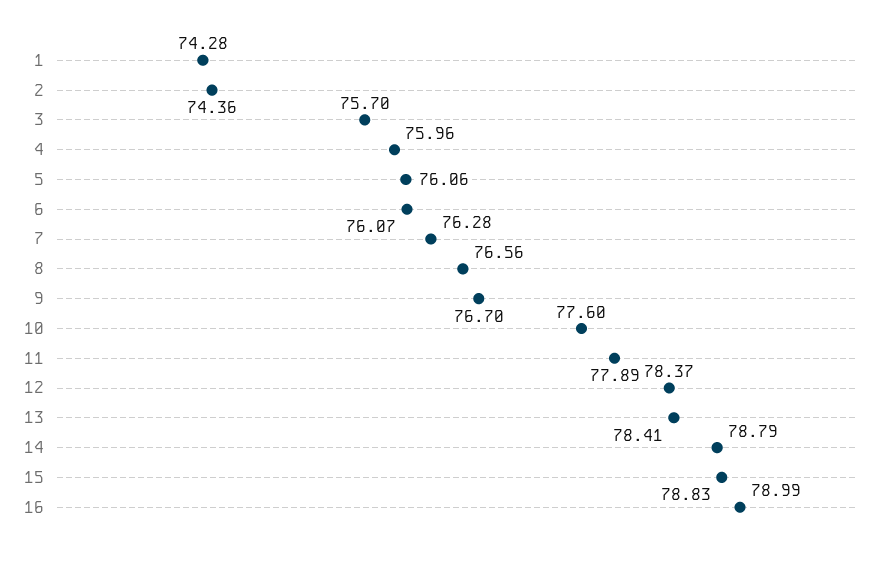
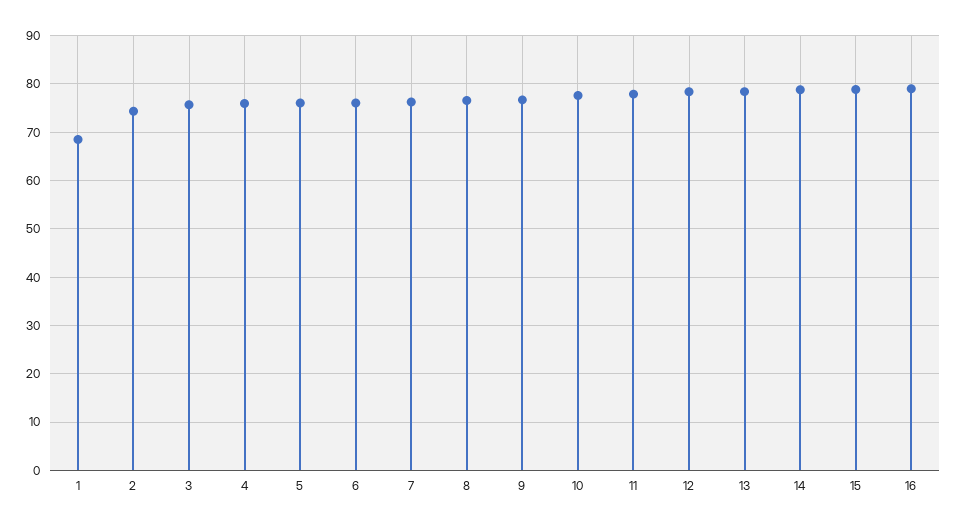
  {
-   "1": 74.28,
+   "1": 68,
    "2": 74.36,
    "3": 75.7,
    "4": 75.96,
    "5": 76.06,
    "6": 76.07,
    "7": 76.28,
    "8": 76.56,
    "9": 76.7,
    "10": 77.6,
    "11": 77.89,
    "12": 78.37,
    "13": 78.41,
    "14": 78.79,
    "15": 78.83,
    "16": 78.99
  }

